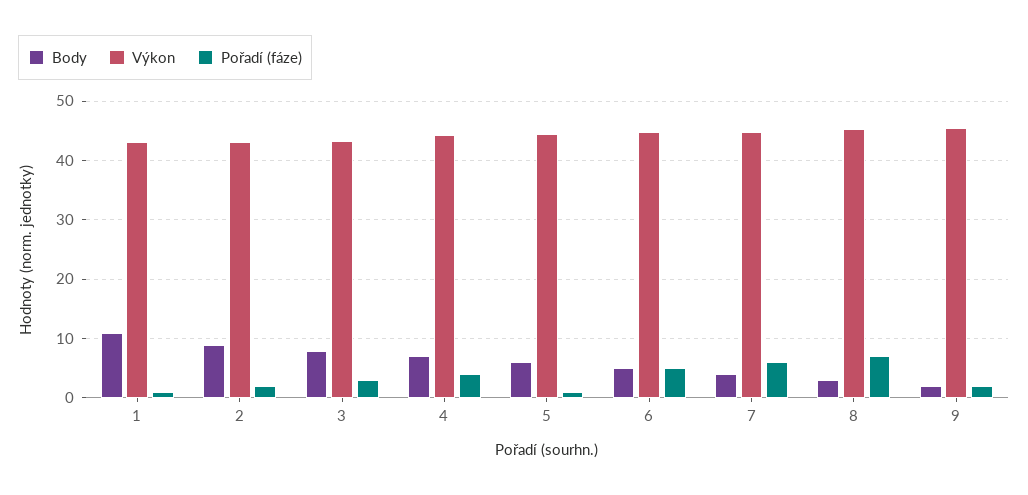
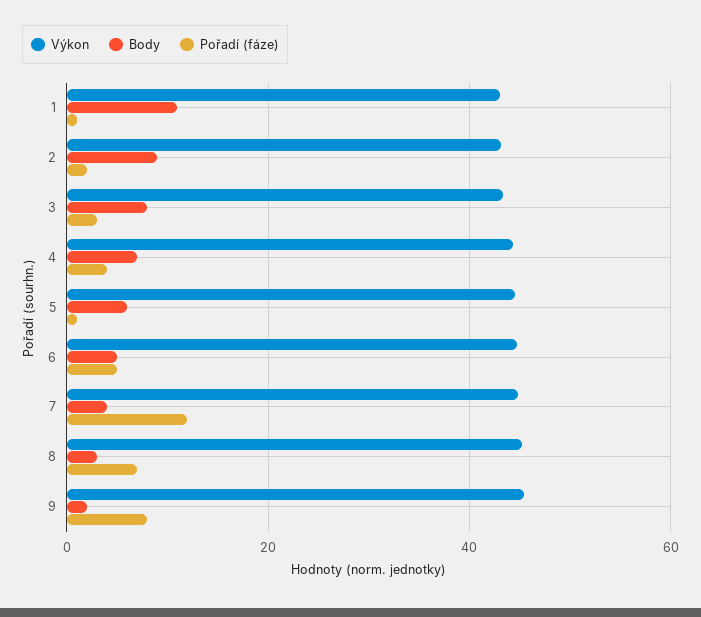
  {
    "Body": {
      "1": 12,
      "2": 10,
      "3": 8,
      "4": 8,
      "5": 6,
      "6": 6,
      "7": 4,
      "8": 4,
      "9": 2
    },
    "Výkon": {
      "1": 44,
      "2": 44,
      "3": 44,
      "4": 44,
      "5": 44,
      "6": 44,
      "7": 44,
      "8": 46,
      "9": 46
    },
    "Pořadí (fáze)": {
      "1": 2,
      "2": 2,
      "3": 4,
      "4": 4,
      "5": 2,
      "6": 6,
-     "7": 6,
+     "7": 12,
      "8": 8,
-     "9": 2
+     "9": 8
    }
  }

